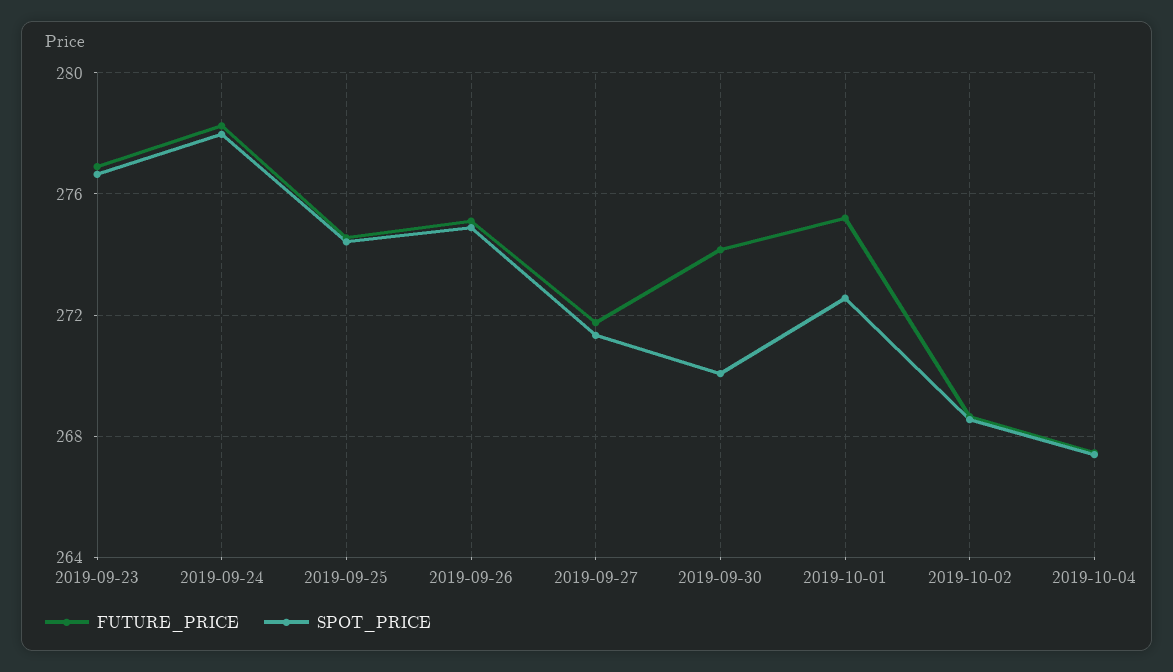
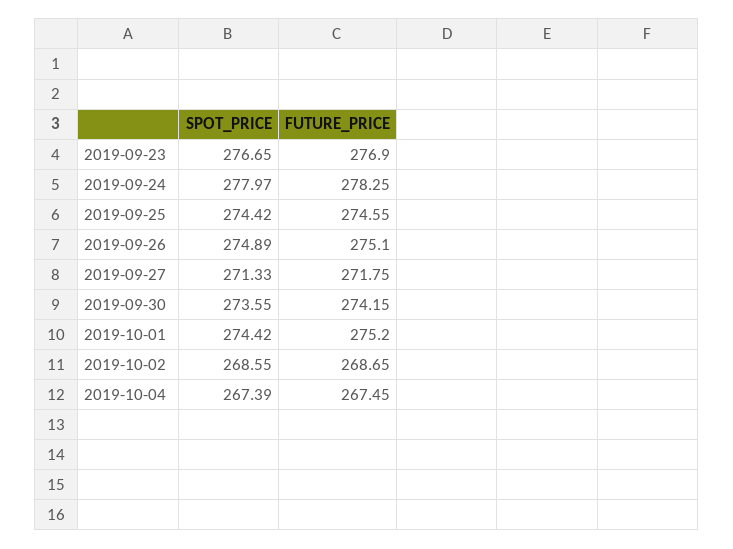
  {
    "FUTURE_PRICE": {
      "2019-09-23": 276.9,
      "2019-09-24": 278.25,
      "2019-09-25": 274.55,
      "2019-09-26": 275.1,
      "2019-09-27": 271.75,
      "2019-09-30": 274.15,
      "2019-10-01": 275.2,
      "2019-10-02": 268.65,
      "2019-10-04": 267.45
    },
    "SPOT_PRICE": {
      "2019-09-23": 276.65,
      "2019-09-24": 277.97,
      "2019-09-25": 274.42,
      "2019-09-26": 274.89,
      "2019-09-27": 271.33,
-     "2019-09-30": 270,
+     "2019-09-30": 273.55,
-     "2019-10-01": 272.5,
+     "2019-10-01": 274.42,
      "2019-10-02": 268.55,
      "2019-10-04": 267.39
    }
  }

